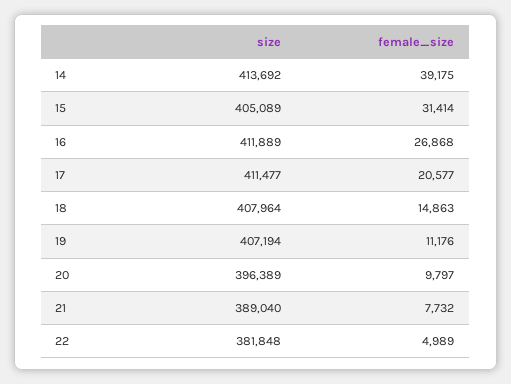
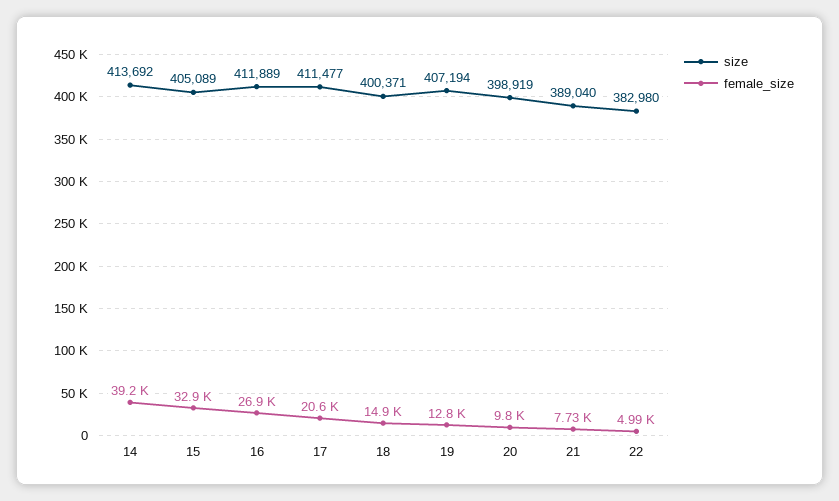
  {
    "size": {
      "14": 413692,
      "15": 405089,
      "16": 411889,
      "17": 411477,
-     "18": 407964,
+     "18": 400371,
      "19": 407194,
-     "20": 396389,
+     "20": 398919,
      "21": 389040,
-     "22": 381848
+     "22": 382980
    },
    "female_size": {
      "14": 39175,
-     "15": 31414,
+     "15": 32900,
      "16": 26868,
      "17": 20577,
      "18": 14863,
-     "19": 11176,
+     "19": 12800,
      "20": 9797,
      "21": 7732,
      "22": 4989
    }
  }

